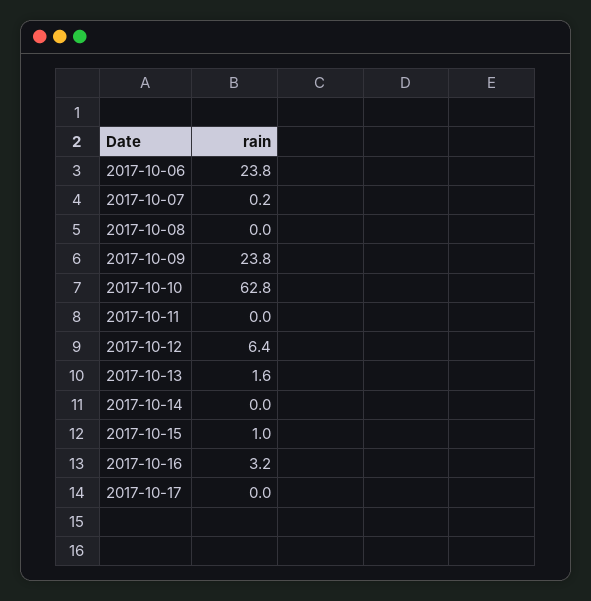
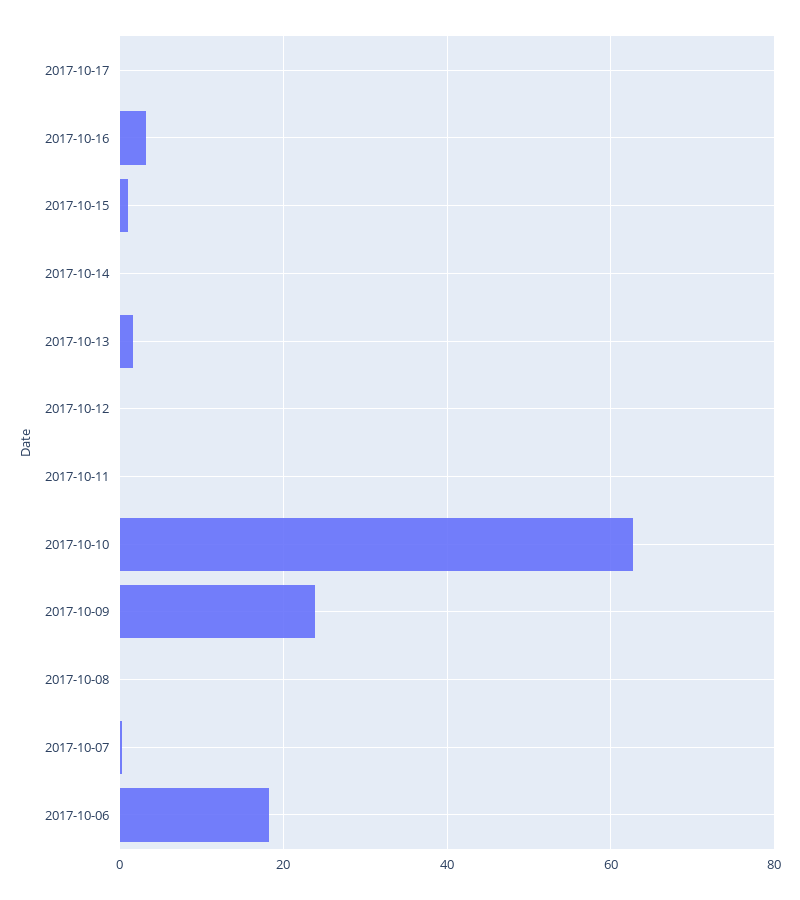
  {
-   "2017-10-06": 23.8,
+   "2017-10-06": 18,
    "2017-10-07": 0.2,
    "2017-10-08": 0,
    "2017-10-09": 23.8,
    "2017-10-10": 62.8,
    "2017-10-11": 0,
-   "2017-10-12": 6.4,
+   "2017-10-12": 0,
    "2017-10-13": 1.6,
    "2017-10-14": 0,
    "2017-10-15": 1,
    "2017-10-16": 3.2,
    "2017-10-17": 0
  }

